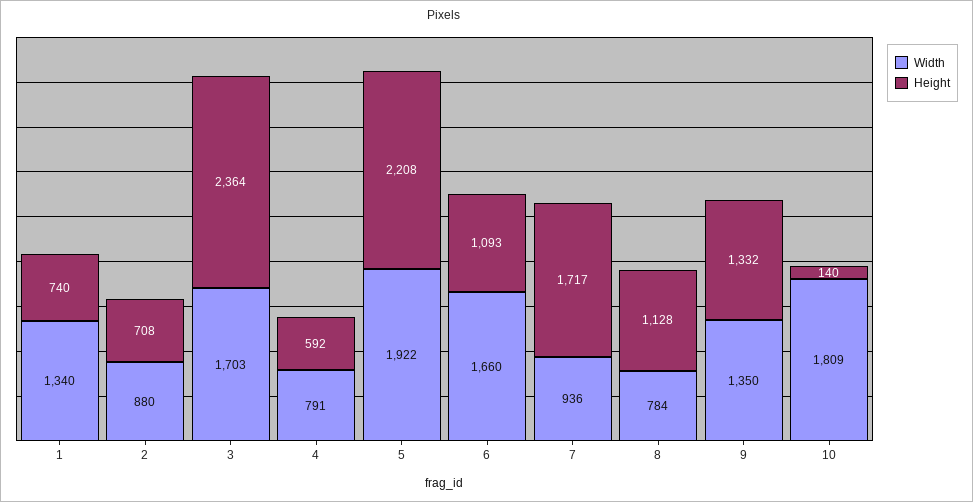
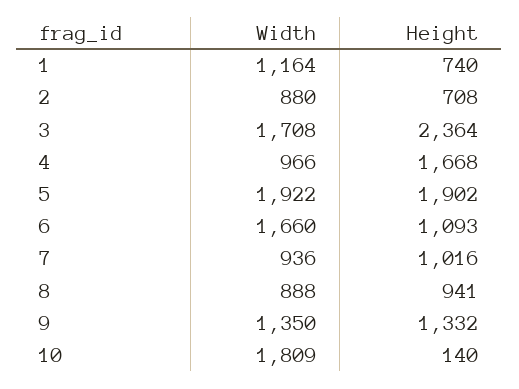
  {
    "Width": {
-     "1": 1340,
+     "1": 1164,
      "2": 880,
-     "3": 1703,
+     "3": 1708,
-     "4": 791,
+     "4": 966,
      "5": 1922,
      "6": 1660,
      "7": 936,
-     "8": 784,
+     "8": 888,
      "9": 1350,
      "10": 1809
    },
    "Height": {
      "1": 740,
      "2": 708,
      "3": 2364,
-     "4": 592,
+     "4": 1668,
-     "5": 2208,
+     "5": 1902,
      "6": 1093,
-     "7": 1717,
+     "7": 1016,
-     "8": 1128,
+     "8": 941,
      "9": 1332,
      "10": 140
    }
  }

